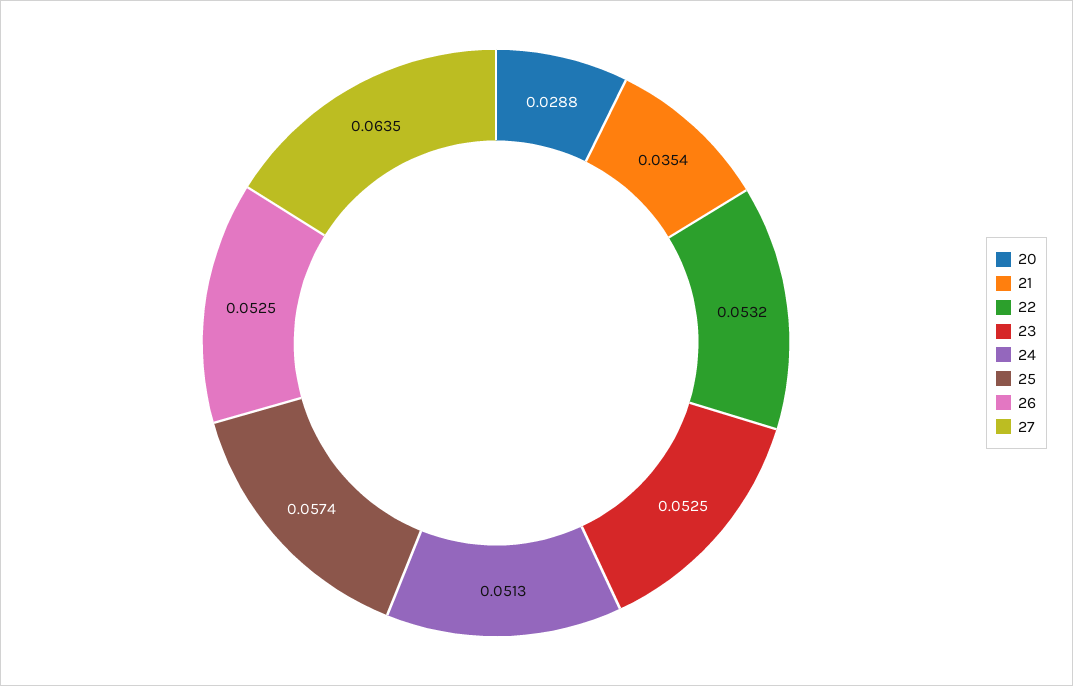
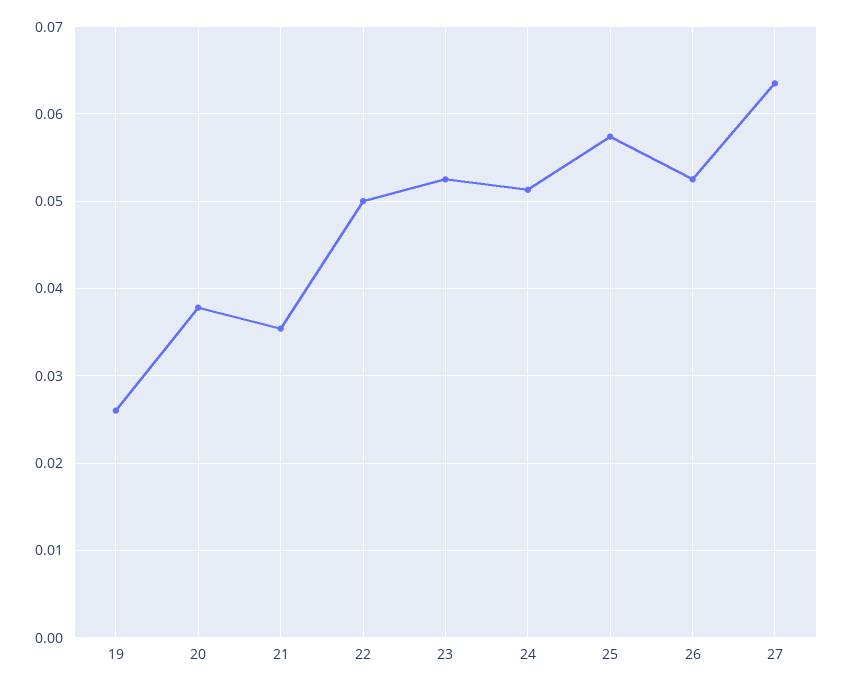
  {
-   "20": 0.0288,
+   "20": 0.038,
    "21": 0.0354,
-   "22": 0.0532,
+   "22": 0.05,
    "23": 0.0525,
    "24": 0.0513,
    "25": 0.0574,
    "26": 0.0525,
-   "27": 0.0635
+   "27": 0.0635,
+   "19": 0.026
  }

